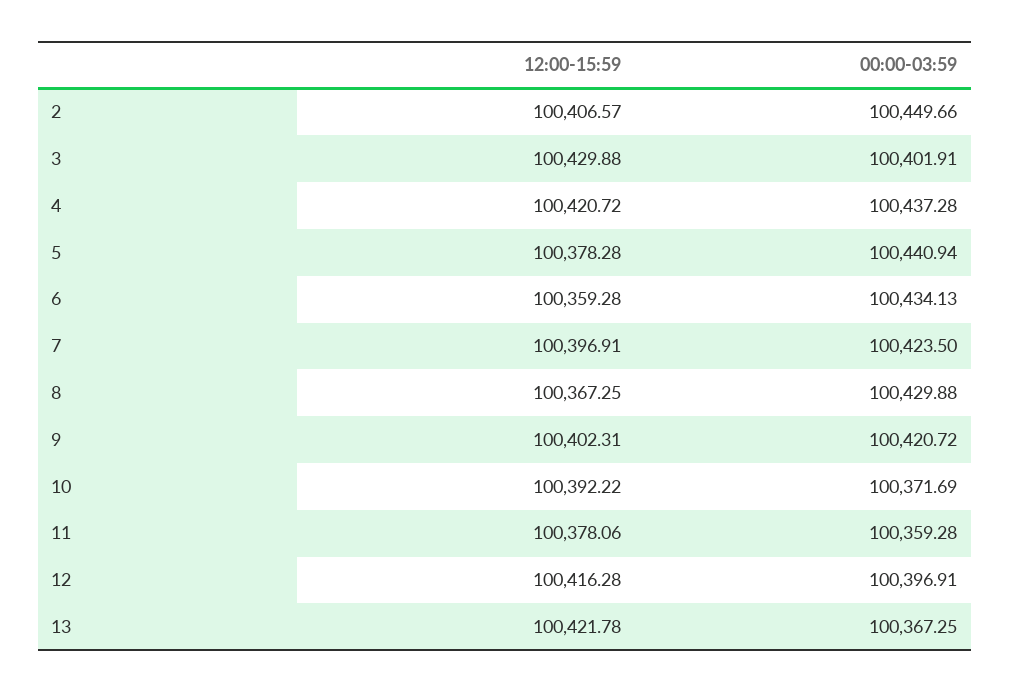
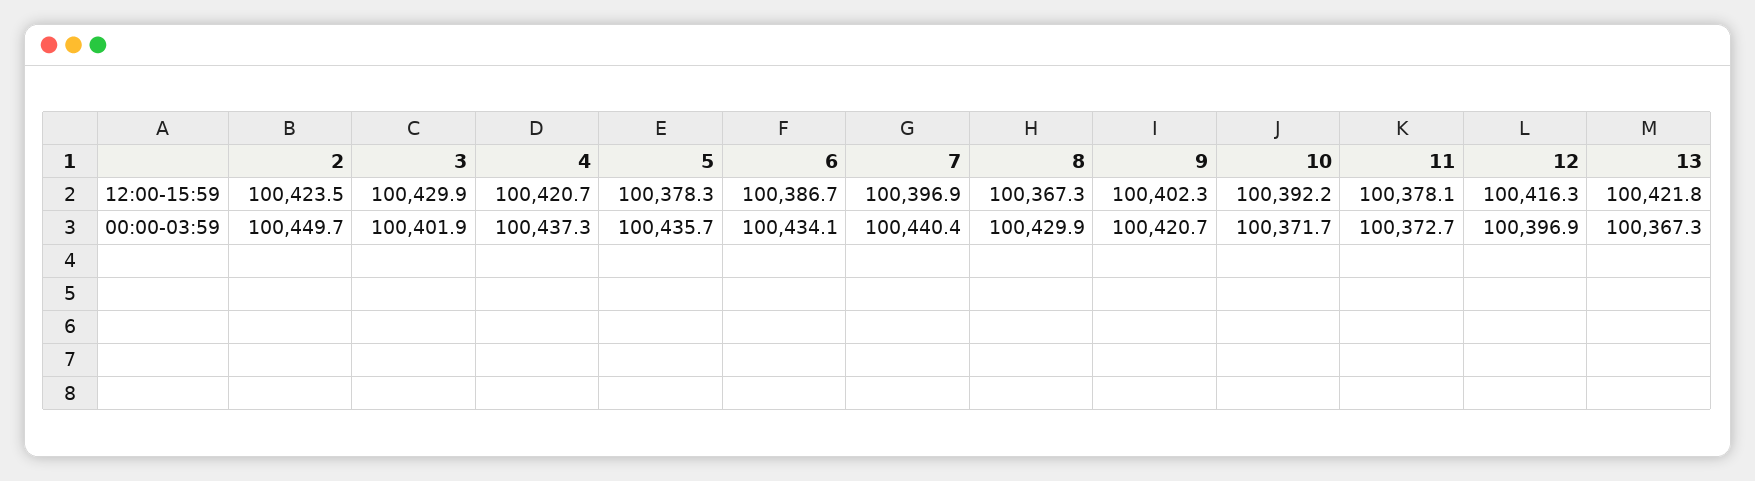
  {
    "12:00-15:59": {
-     "2": 100406.57,
+     "2": 100423.5,
      "3": 100429.88,
      "4": 100420.72,
      "5": 100378.28,
-     "6": 100359.28,
+     "6": 100386.7,
      "7": 100396.91,
      "8": 100367.25,
      "9": 100402.31,
      "10": 100392.22,
      "11": 100378.06,
      "12": 100416.28,
      "13": 100421.78
    },
    "00:00-03:59": {
      "2": 100449.66,
      "3": 100401.91,
      "4": 100437.28,
-     "5": 100440.94,
+     "5": 100435.7,
      "6": 100434.13,
-     "7": 100423.5,
+     "7": 100440.4,
      "8": 100429.88,
      "9": 100420.72,
      "10": 100371.69,
-     "11": 100359.28,
+     "11": 100372.7,
      "12": 100396.91,
      "13": 100367.25
    }
  }

